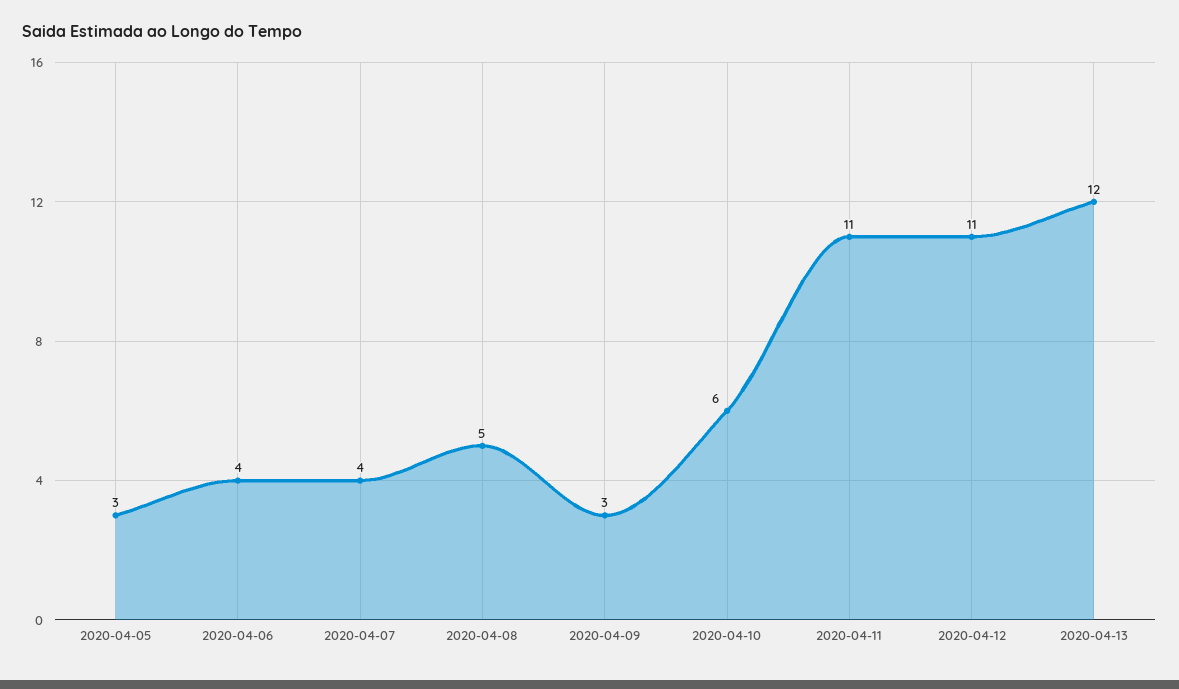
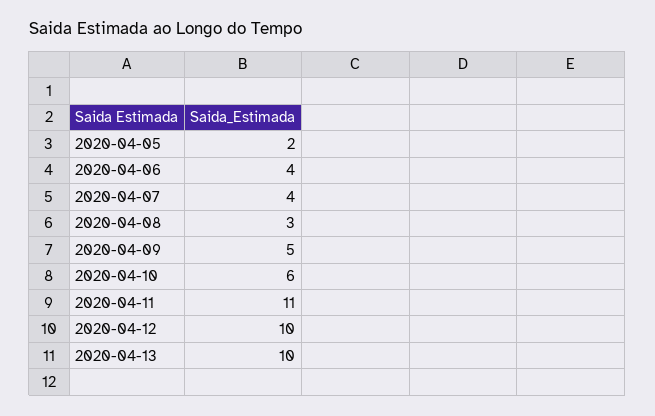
  {
-   "2020-04-05": 3,
+   "2020-04-05": 2,
    "2020-04-06": 4,
    "2020-04-07": 4,
-   "2020-04-08": 5,
+   "2020-04-08": 3,
-   "2020-04-09": 3,
+   "2020-04-09": 5,
    "2020-04-10": 6,
    "2020-04-11": 11,
-   "2020-04-12": 11,
+   "2020-04-12": 10,
-   "2020-04-13": 12
+   "2020-04-13": 10
  }

